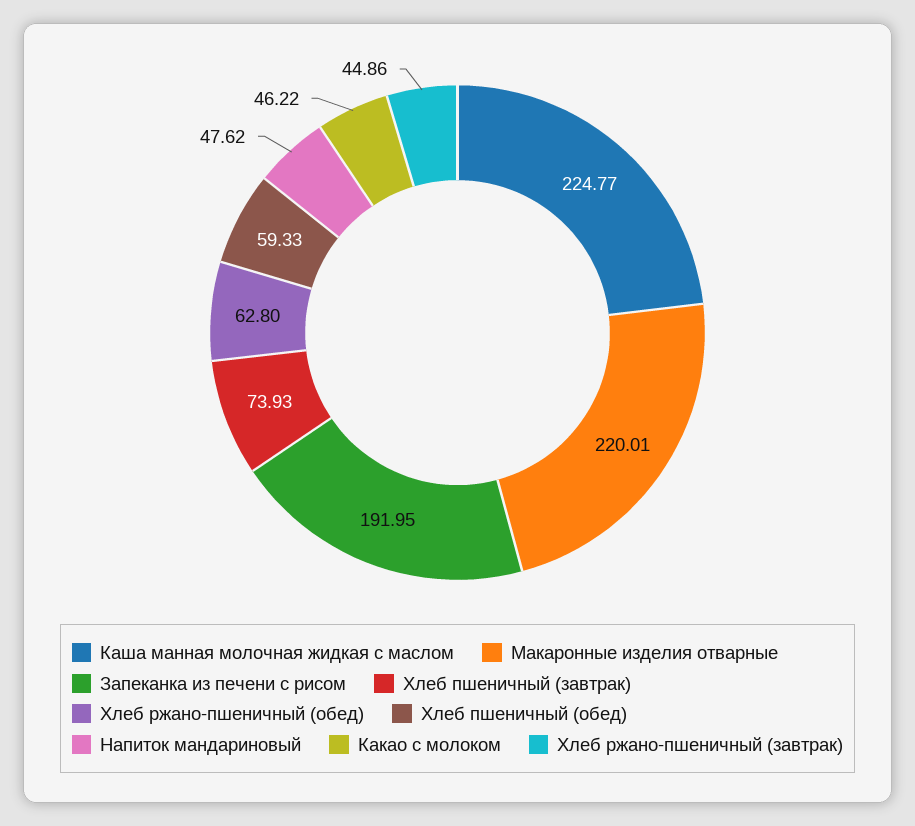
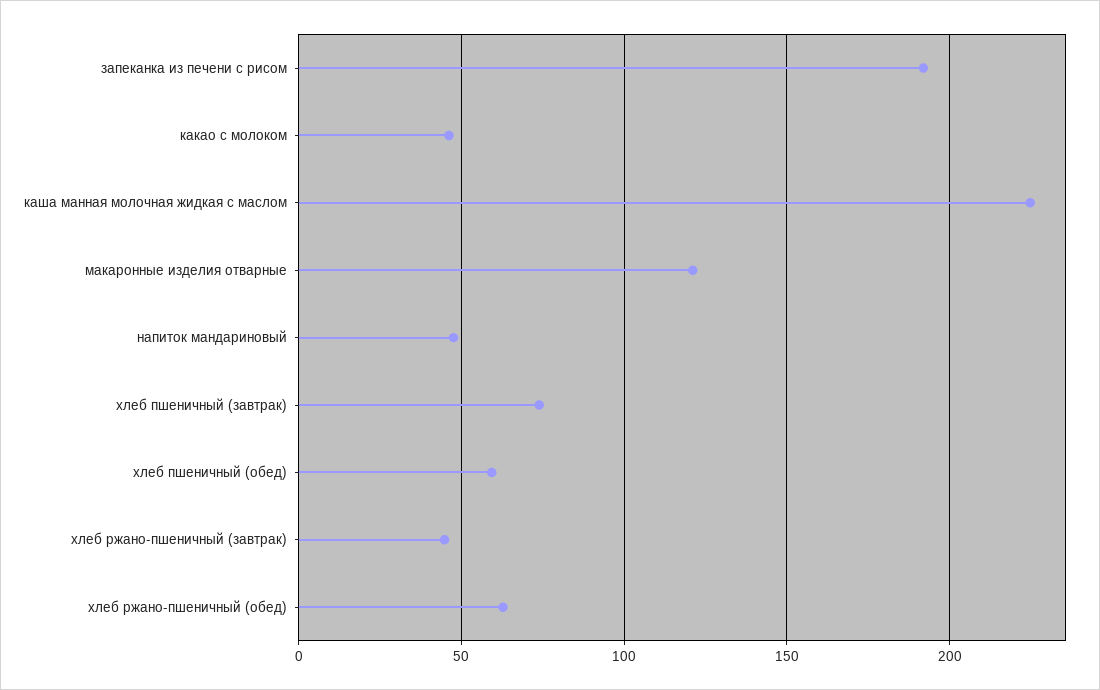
  {
    "Каша манная молочная жидкая с маслом": 224.77,
-   "Макаронные изделия отварные": 220.01,
+   "Макаронные изделия отварные": 120,
    "Запеканка из печени с рисом": 191.95,
    "Хлеб пшеничный (завтрак)": 73.93,
    "Хлеб ржано-пшеничный (обед)": 62.8,
    "Хлеб пшеничный (обед)": 59.33,
    "Напиток мандариновый": 47.62,
    "Какао с молоком": 46.22,
    "Хлеб ржано-пшеничный (завтрак)": 44.86
  }

